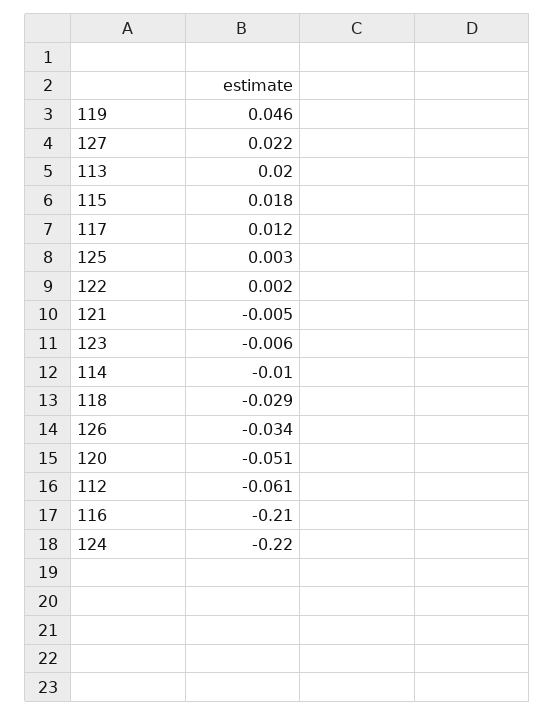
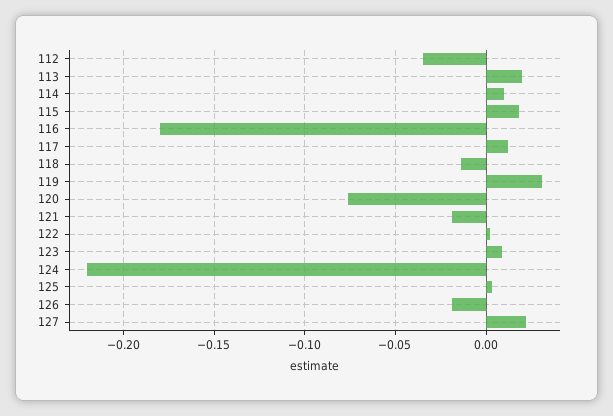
  {
-   "119": 0.046,
+   "119": 0.03,
    "127": 0.022,
    "113": 0.02,
    "115": 0.018,
    "117": 0.012,
    "125": 0.003,
    "122": 0.002,
-   "121": -0.005,
+   "121": -0.02,
-   "123": -0.006,
+   "123": 0.01,
-   "114": -0.01,
+   "114": 0.01,
-   "118": -0.029,
+   "118": -0.015,
-   "126": -0.034,
+   "126": -0.02,
-   "120": -0.051,
+   "120": -0.075,
-   "112": -0.061,
+   "112": -0.035,
-   "116": -0.21,
+   "116": -0.18,
    "124": -0.22
  }

